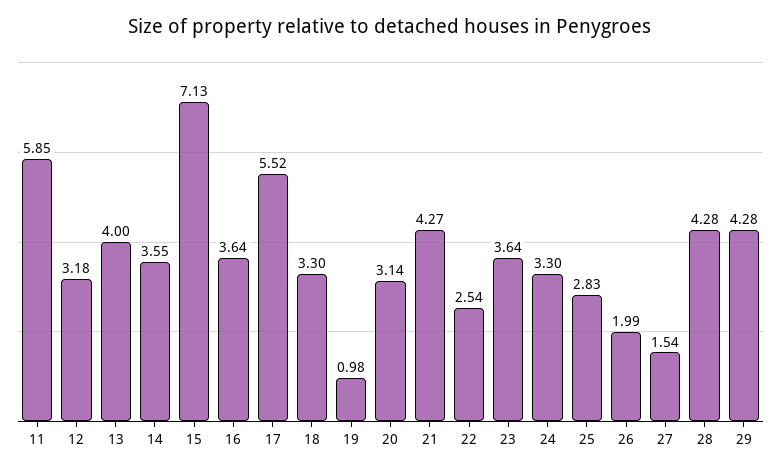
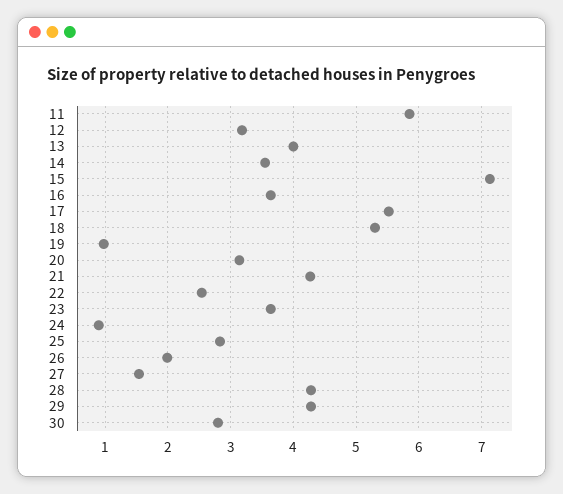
  {
    "11": 5.85,
    "12": 3.18,
    "13": 4,
    "14": 3.55,
    "15": 7.13,
    "16": 3.64,
    "17": 5.52,
-   "18": 3.3,
+   "18": 5.3,
    "19": 0.98,
    "20": 3.14,
    "21": 4.27,
    "22": 2.54,
    "23": 3.64,
-   "24": 3.3,
+   "24": 0.9,
    "25": 2.83,
    "26": 1.99,
    "27": 1.54,
    "28": 4.28,
-   "29": 4.28
+   "29": 4.28,
+   "30": 2.8
  }

